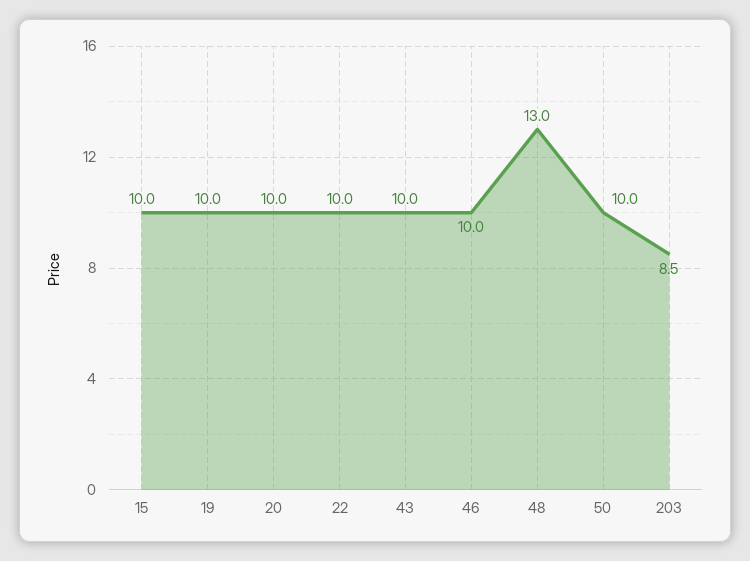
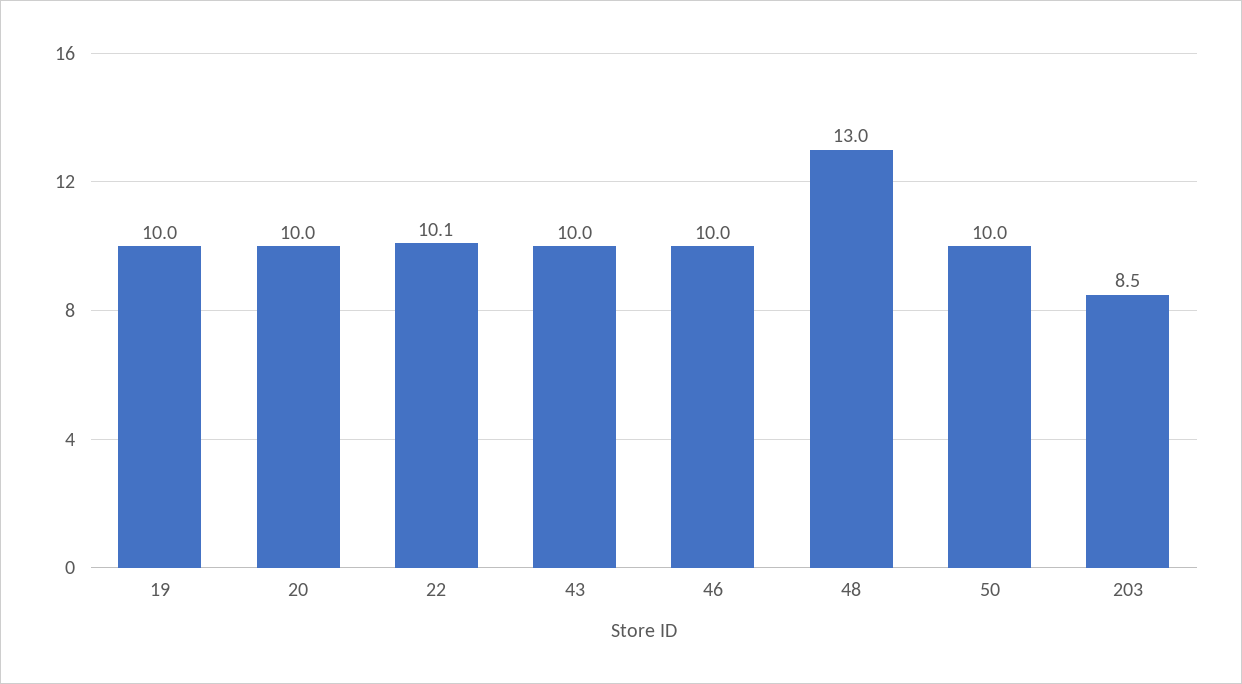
  {
-   "15": 10,
    "19": 10,
    "20": 10,
-   "22": 10,
+   "22": 10.1,
    "43": 10,
    "46": 10,
    "48": 13,
    "50": 10,
    "203": 8.5
  }

